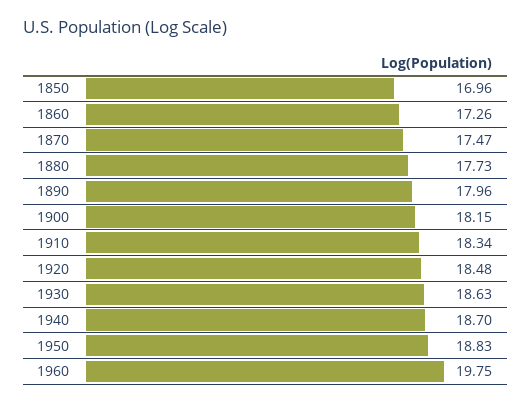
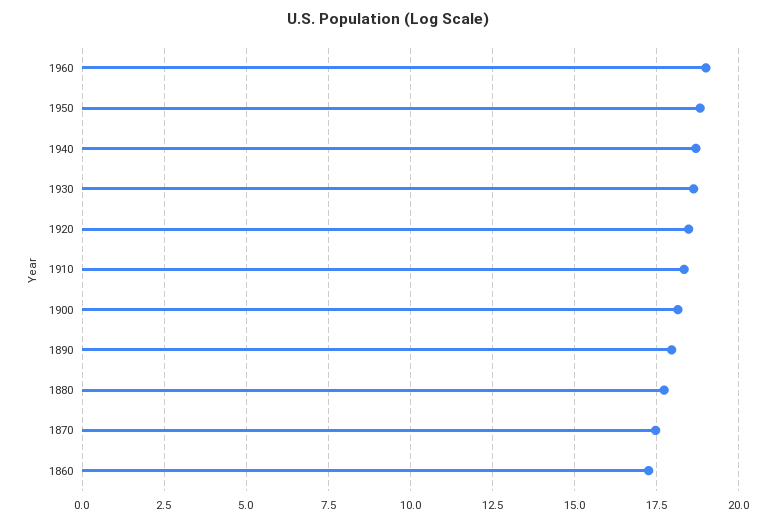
  {
-   "1850": 16.96,
    "1860": 17.26,
    "1870": 17.47,
    "1880": 17.73,
    "1890": 17.96,
    "1900": 18.15,
    "1910": 18.34,
    "1920": 18.48,
    "1930": 18.63,
    "1940": 18.7,
    "1950": 18.83,
-   "1960": 19.75
+   "1960": 19
  }

